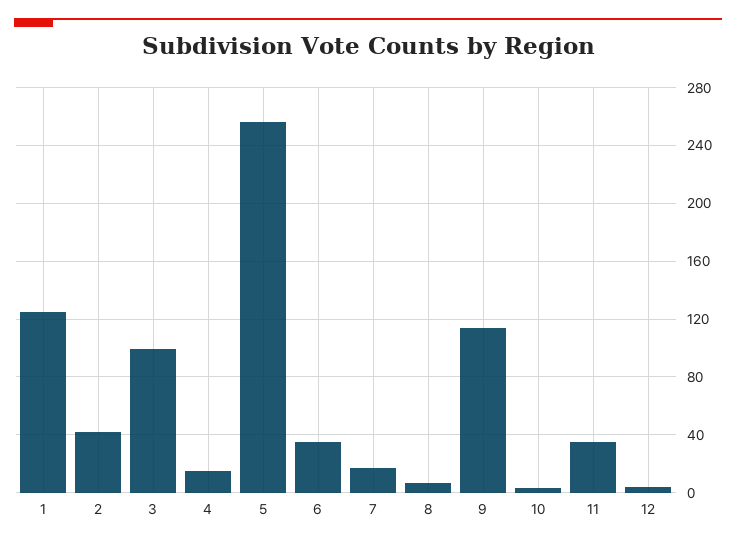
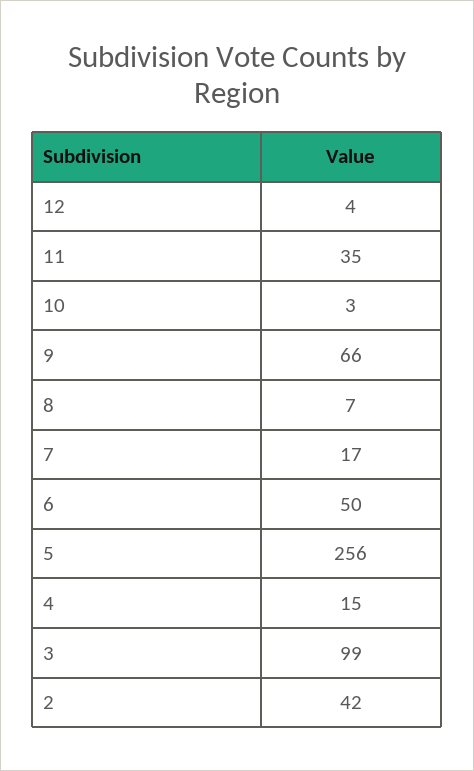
  {
-   "1": 125,
    "2": 42,
    "3": 99,
    "4": 15,
    "5": 256,
-   "6": 35,
+   "6": 50,
    "7": 17,
    "8": 7,
-   "9": 115,
+   "9": 66,
    "10": 3,
    "11": 35,
    "12": 4
  }

